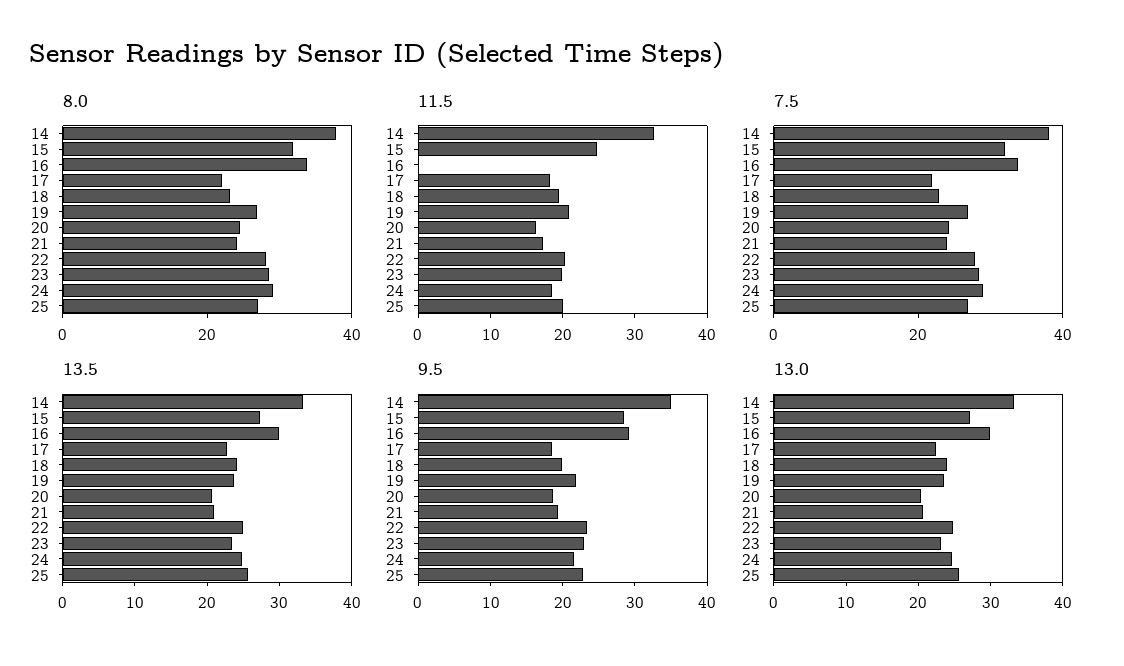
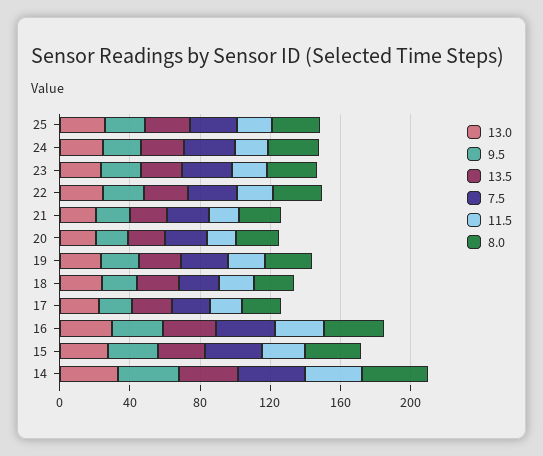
  {
    "8.0": {
      "14": 40,
      "15": 30,
      "16": 35,
      "17": 20,
      "18": 25,
      "19": 25,
      "20": 25,
      "21": 25,
      "22": 30,
      "23": 30,
      "24": 30,
      "25": 25
    },
    "11.5": {
      "14": 32,
      "15": 24,
-     "16": 0,
+     "16": 30,
      "17": 18,
      "18": 20,
      "19": 20,
      "20": 16,
      "21": 18,
      "22": 20,
      "23": 20,
      "24": 18,
      "25": 20
    },
    "7.5": {
      "14": 40,
      "15": 30,
      "16": 35,
      "17": 20,
      "18": 25,
      "19": 25,
      "20": 25,
      "21": 25,
      "22": 30,
      "23": 30,
      "24": 30,
      "25": 25
    },
    "13.5": {
      "14": 34,
      "15": 28,
      "16": 30,
      "17": 22,
      "18": 24,
      "19": 24,
      "20": 20,
      "21": 20,
      "22": 26,
      "23": 24,
      "24": 24,
      "25": 26
    },
    "9.5": {
      "14": 36,
      "15": 28,
      "16": 30,
      "17": 18,
      "18": 20,
      "19": 22,
      "20": 18,
      "21": 20,
      "22": 24,
      "23": 24,
      "24": 22,
      "25": 22
    },
    "13.0": {
      "14": 34,
      "15": 28,
      "16": 30,
      "17": 22,
      "18": 24,
      "19": 24,
      "20": 20,
      "21": 20,
      "22": 24,
      "23": 24,
      "24": 24,
      "25": 26
    }
  }

